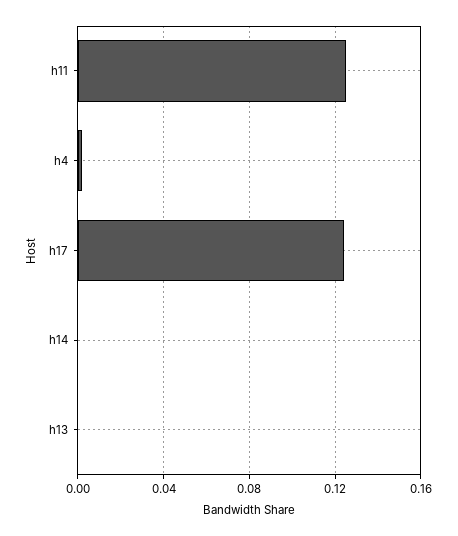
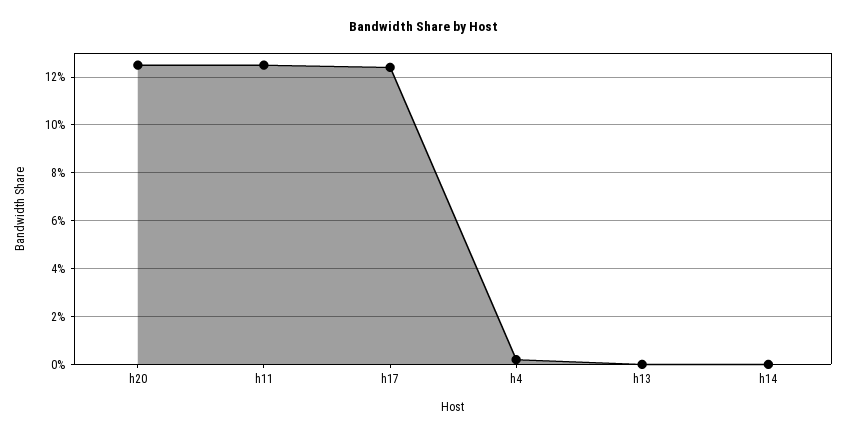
  {
    "h11": 0.125,
    "h4": 0,
    "h17": 0.125,
    "h14": 0,
-   "h13": 0
+   "h13": 0,
+   "h20": 0.125
  }

